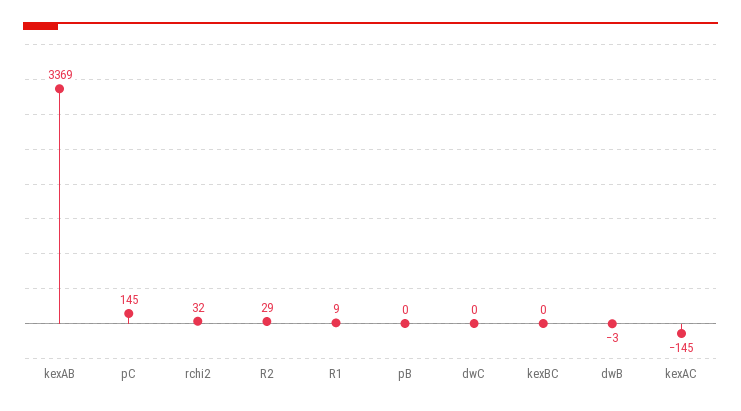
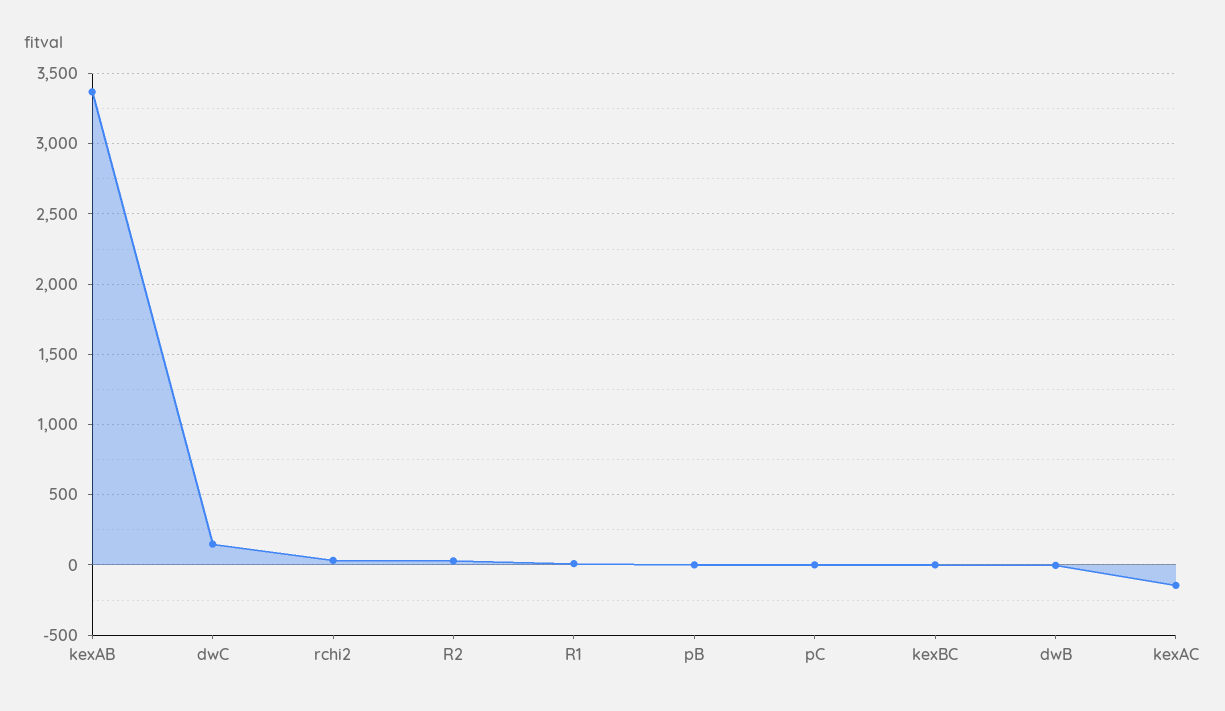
  {
    "kexAB": 3369,
-   "pC": 145,
+   "pC": 0,
    "rchi2": 32,
    "R2": 29,
    "R1": 9,
    "pB": 0,
-   "dwC": 0,
+   "dwC": 150,
    "kexBC": 0,
    "dwB": -3,
    "kexAC": -145
  }

